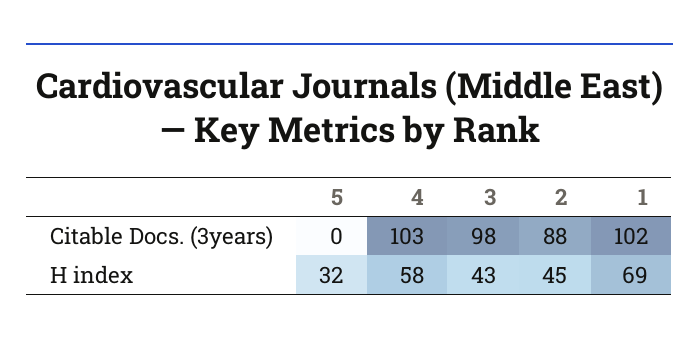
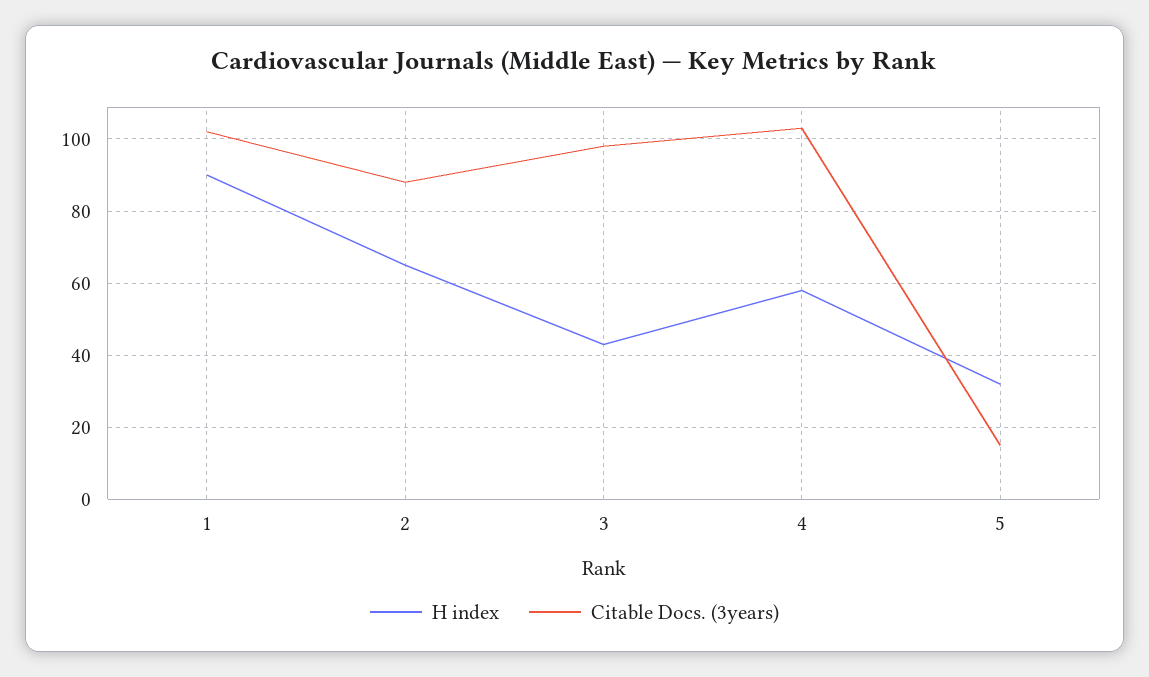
  {
    "Citable Docs. (3years)": {
-     "5": 0,
+     "5": 15,
      "4": 103,
      "3": 98,
      "2": 88,
      "1": 102
    },
    "H index": {
      "5": 32,
      "4": 58,
      "3": 43,
-     "2": 45,
+     "2": 65,
-     "1": 69
+     "1": 90
    }
  }

